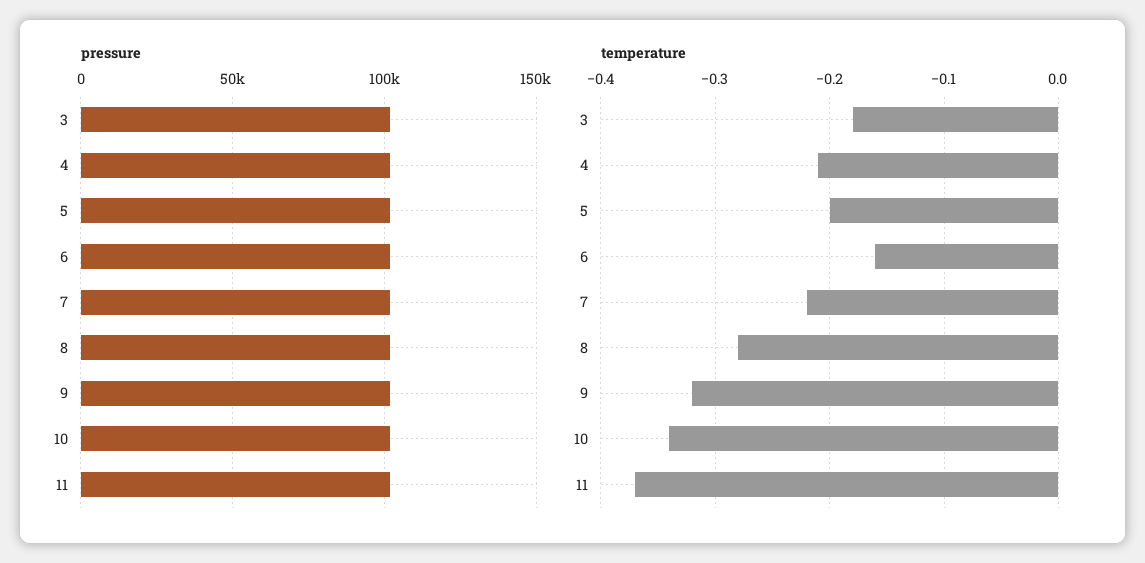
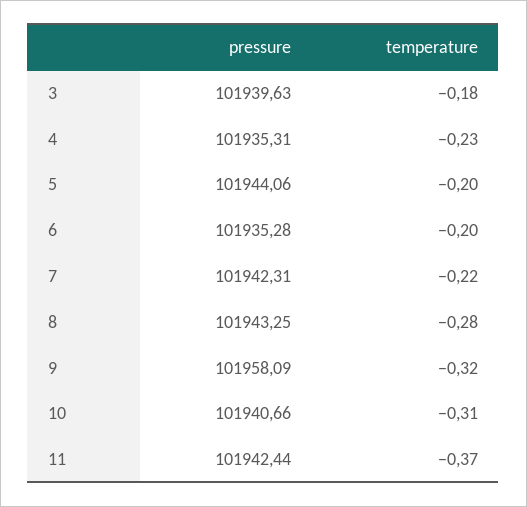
  {
    "pressure": {
      "3": 101939.63,
      "4": 101935.31,
      "5": 101944.06,
      "6": 101935.28,
      "7": 101942.31,
      "8": 101943.25,
      "9": 101958.09,
      "10": 101940.66,
      "11": 101942.44
    },
    "temperature": {
      "3": -0.18,
-     "4": -0.21,
+     "4": -0.23,
      "5": -0.2,
-     "6": -0.16,
+     "6": -0.2,
      "7": -0.22,
      "8": -0.28,
      "9": -0.32,
-     "10": -0.34,
+     "10": -0.31,
      "11": -0.37
    }
  }

